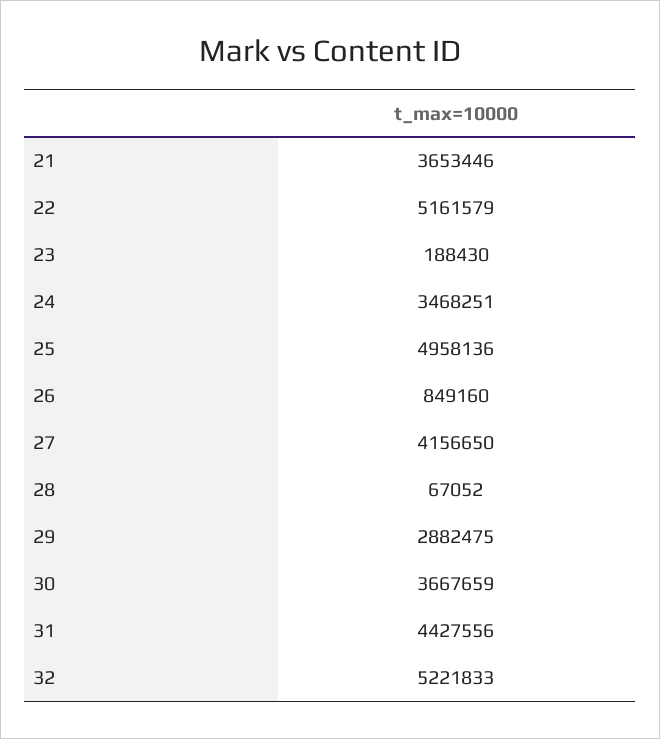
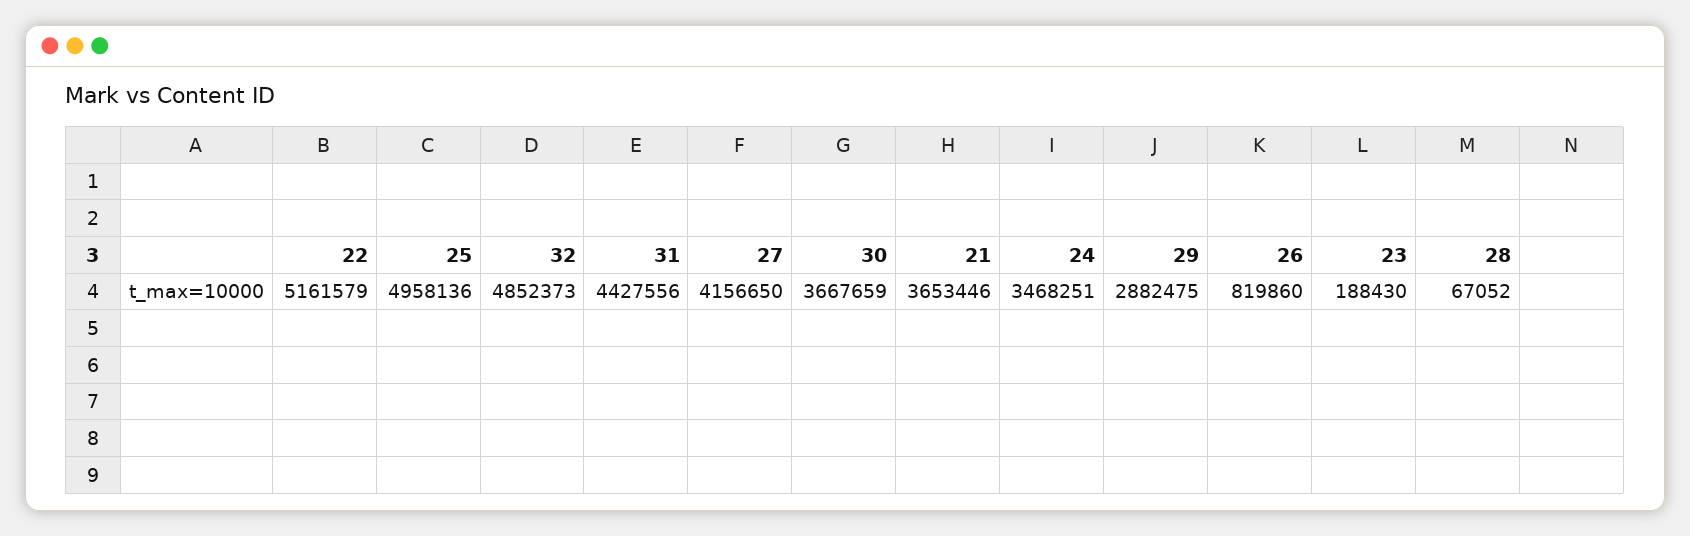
  {
    "21": 3653446,
    "22": 5161579,
    "23": 188430,
    "24": 3468251,
    "25": 4958136,
-   "26": 849160,
+   "26": 819860,
    "27": 4156650,
    "28": 67052,
    "29": 2882475,
    "30": 3667659,
    "31": 4427556,
-   "32": 5221833
+   "32": 4852373
  }

